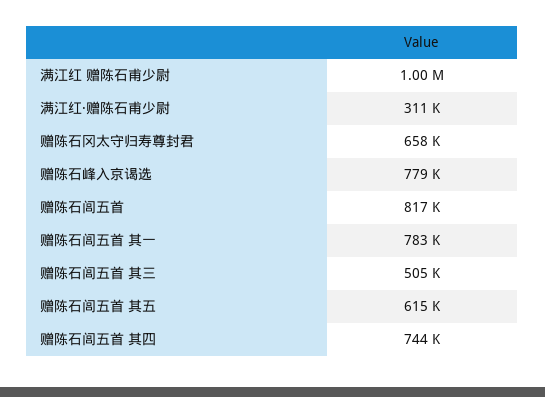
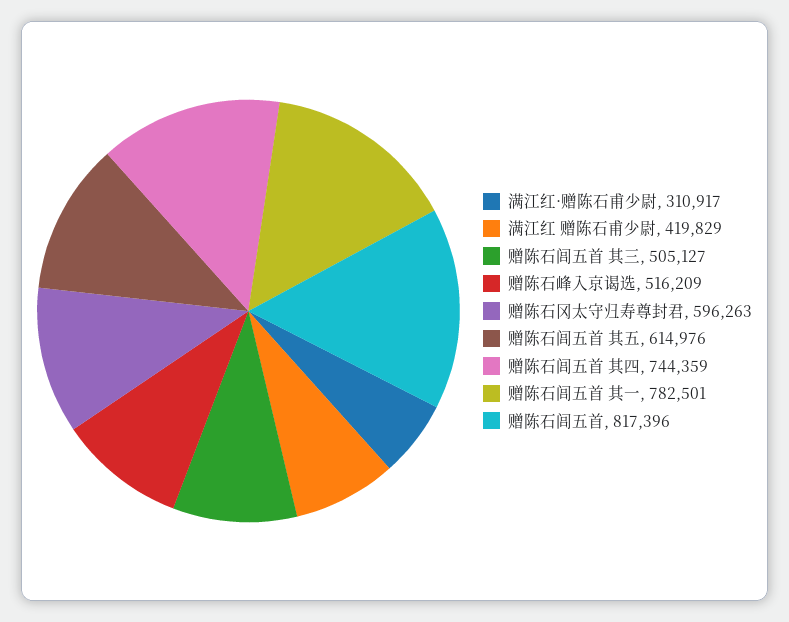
  {
-   "满江红 赠陈石甫少尉": 1000000,
+   "满江红 赠陈石甫少尉": 419829,
    "满江红·赠陈石甫少尉": 310917,
-   "赠陈石冈太守归寿尊封君": 658000,
+   "赠陈石冈太守归寿尊封君": 596263,
-   "赠陈石峰入京谒选": 779000,
+   "赠陈石峰入京谒选": 516209,
    "赠陈石闾五首": 817396,
    "赠陈石闾五首 其一": 782501,
    "赠陈石闾五首 其三": 505127,
    "赠陈石闾五首 其五": 614976,
    "赠陈石闾五首 其四": 744359
  }

